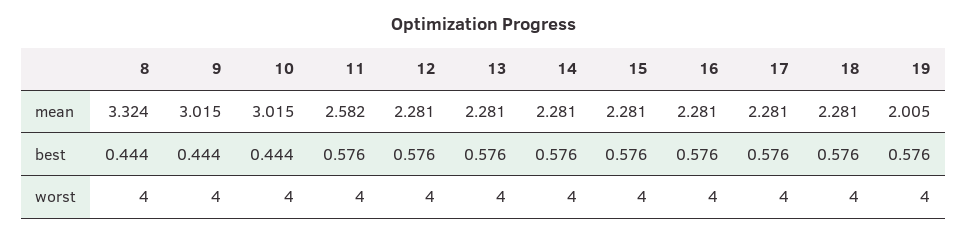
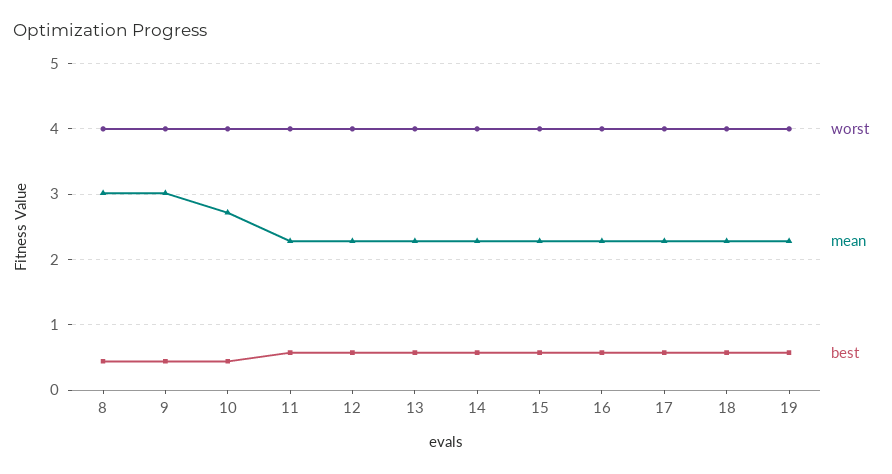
  {
    "mean": {
-     "8": 3.324,
+     "8": 3,
      "9": 3.015,
-     "10": 3.015,
+     "10": 2.7,
-     "11": 2.582,
+     "11": 2.3,
      "12": 2.281,
      "13": 2.281,
      "14": 2.281,
      "15": 2.281,
      "16": 2.281,
      "17": 2.281,
      "18": 2.281,
-     "19": 2.005
+     "19": 2.3
    },
    "best": {
      "8": 0.444,
      "9": 0.444,
      "10": 0.444,
      "11": 0.576,
      "12": 0.576,
      "13": 0.576,
      "14": 0.576,
      "15": 0.576,
      "16": 0.576,
      "17": 0.576,
      "18": 0.576,
      "19": 0.576
    },
    "worst": {
      "8": 4,
      "9": 4,
      "10": 4,
      "11": 4,
      "12": 4,
      "13": 4,
      "14": 4,
      "15": 4,
      "16": 4,
      "17": 4,
      "18": 4,
      "19": 4
    }
  }

